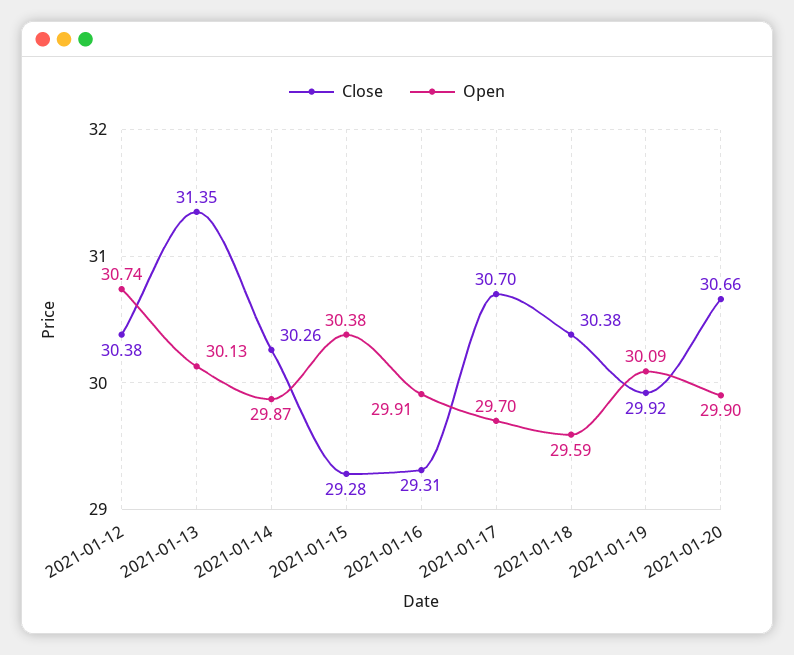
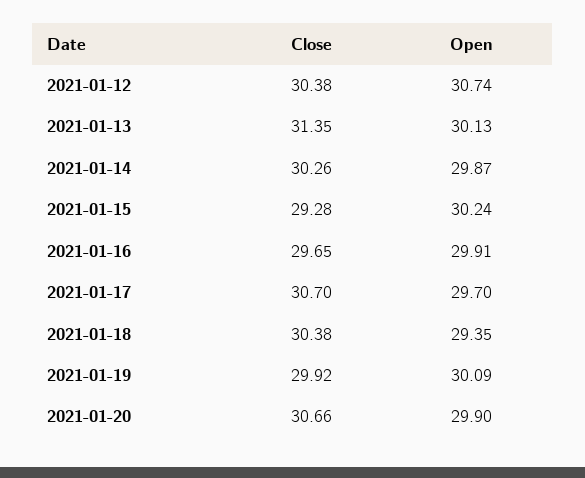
  {
    "Close": {
      "2021-01-12": 30.38,
      "2021-01-13": 31.35,
      "2021-01-14": 30.26,
      "2021-01-15": 29.28,
-     "2021-01-16": 29.31,
+     "2021-01-16": 29.65,
      "2021-01-17": 30.7,
      "2021-01-18": 30.38,
      "2021-01-19": 29.92,
      "2021-01-20": 30.66
    },
    "Open": {
      "2021-01-12": 30.74,
      "2021-01-13": 30.13,
      "2021-01-14": 29.87,
-     "2021-01-15": 30.38,
+     "2021-01-15": 30.24,
      "2021-01-16": 29.91,
      "2021-01-17": 29.7,
-     "2021-01-18": 29.59,
+     "2021-01-18": 29.35,
      "2021-01-19": 30.09,
      "2021-01-20": 29.9
    }
  }

